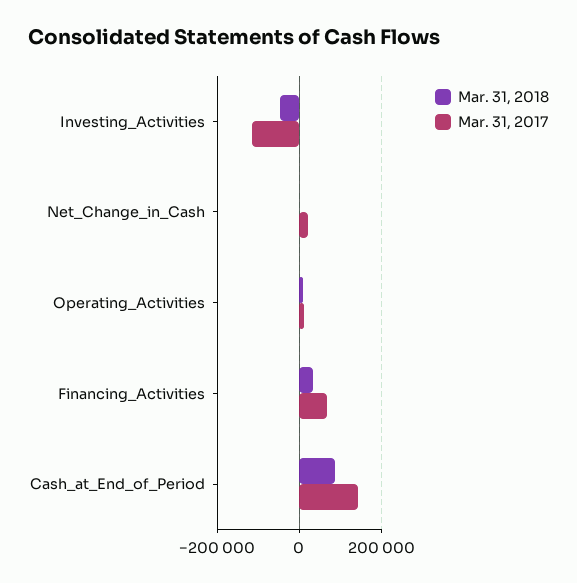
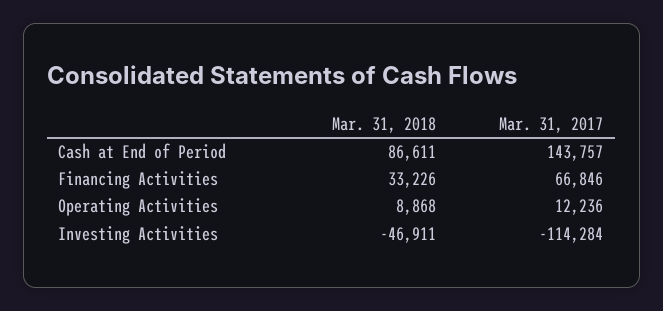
  {
    "Mar. 31, 2018": {
      "Investing_Activities": -46911,
-     "Net_Change_in_Cash": 0,
      "Operating_Activities": 8868,
      "Financing_Activities": 33226,
      "Cash_at_End_of_Period": 86611
    },
    "Mar. 31, 2017": {
      "Investing_Activities": -114284,
-     "Net_Change_in_Cash": 20000,
      "Operating_Activities": 12236,
      "Financing_Activities": 66846,
      "Cash_at_End_of_Period": 143757
    }
  }

